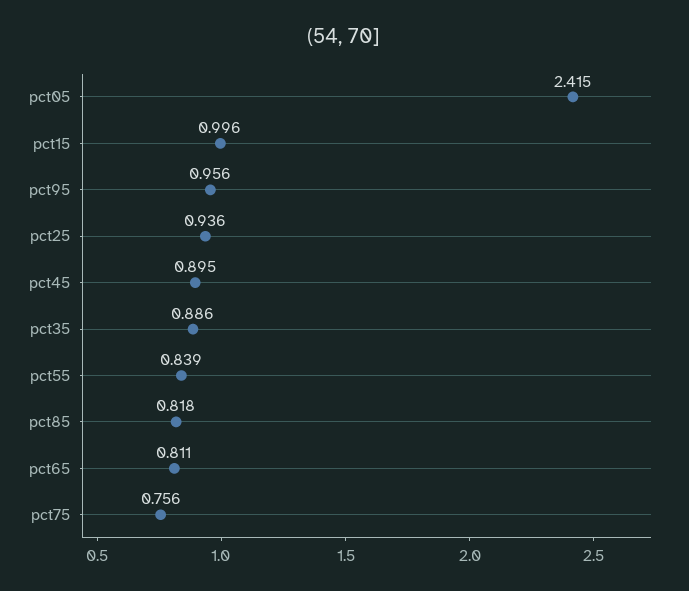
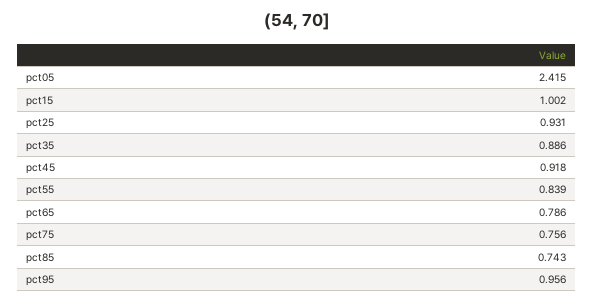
  {
    "pct05": 2.415,
-   "pct15": 0.996,
+   "pct15": 1.002,
    "pct95": 0.956,
-   "pct25": 0.936,
+   "pct25": 0.931,
-   "pct45": 0.895,
+   "pct45": 0.918,
    "pct35": 0.886,
    "pct55": 0.839,
-   "pct85": 0.818,
+   "pct85": 0.743,
-   "pct65": 0.811,
+   "pct65": 0.786,
    "pct75": 0.756
  }

